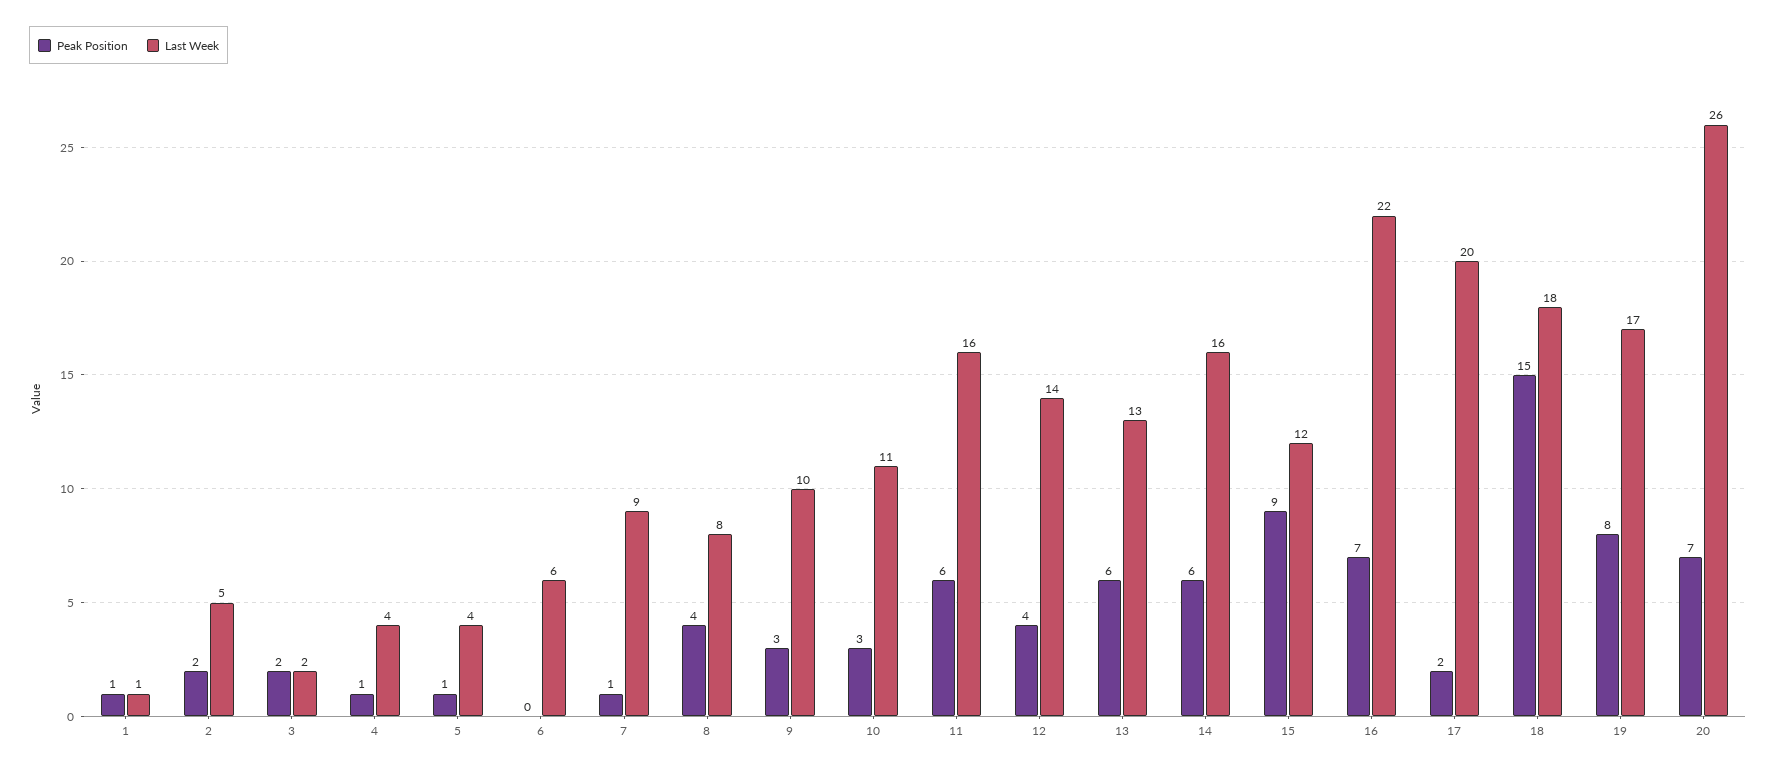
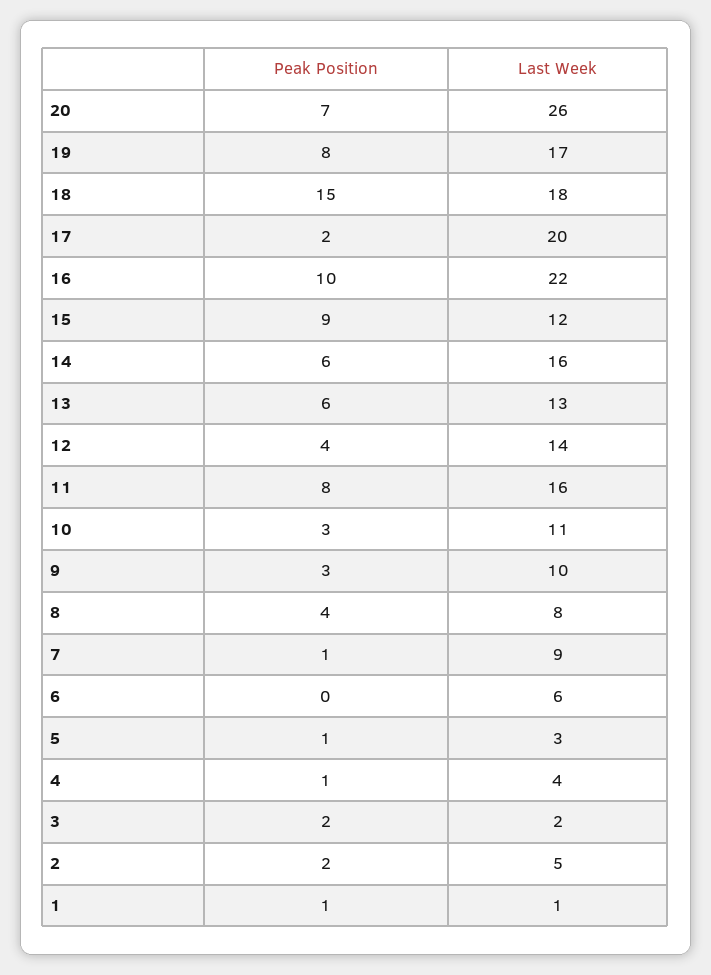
  {
    "Peak Position": {
      "1": 1,
      "2": 2,
      "3": 2,
      "4": 1,
      "5": 1,
      "6": 0,
      "7": 1,
      "8": 4,
      "9": 3,
      "10": 3,
-     "11": 6,
+     "11": 8,
      "12": 4,
      "13": 6,
      "14": 6,
      "15": 9,
-     "16": 7,
+     "16": 10,
      "17": 2,
      "18": 15,
      "19": 8,
      "20": 7
    },
    "Last Week": {
      "1": 1,
      "2": 5,
      "3": 2,
      "4": 4,
-     "5": 4,
+     "5": 3,
      "6": 6,
      "7": 9,
      "8": 8,
      "9": 10,
      "10": 11,
      "11": 16,
      "12": 14,
      "13": 13,
      "14": 16,
      "15": 12,
      "16": 22,
      "17": 20,
      "18": 18,
      "19": 17,
      "20": 26
    }
  }

